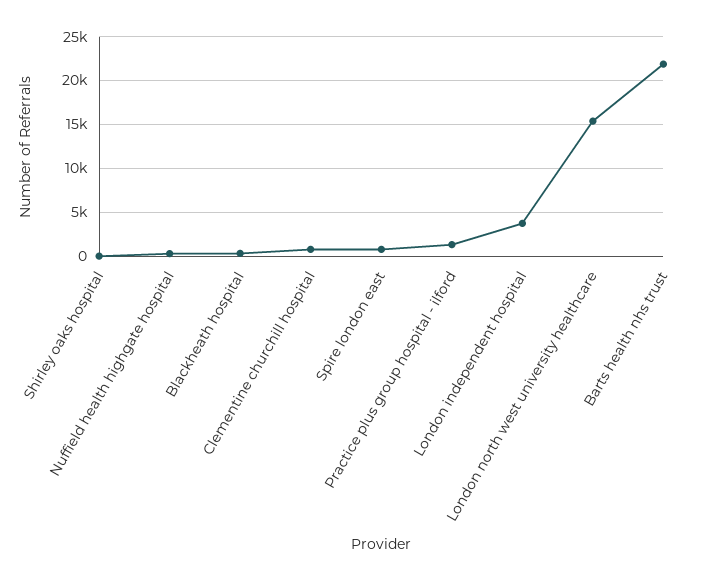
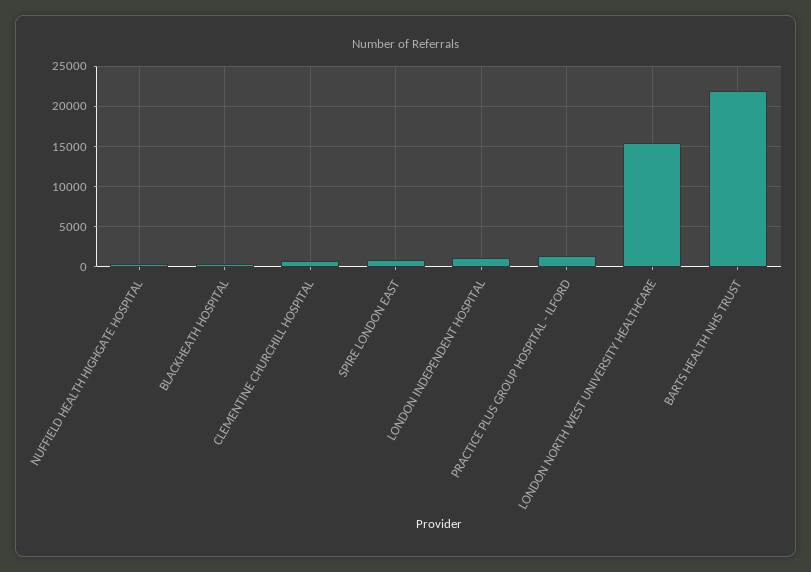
  {
-   "Shirley oaks hospital": 0,
    "Nuffield health highgate hospital": 0,
    "Blackheath hospital": 0,
    "Clementine churchill hospital": 1000,
    "Spire london east": 1000,
    "Practice plus group hospital - ilford": 1000,
-   "London independent hospital": 4000,
+   "London independent hospital": 1000,
    "London north west university healthcare": 15000,
    "Barts health nhs trust": 22000
  }

